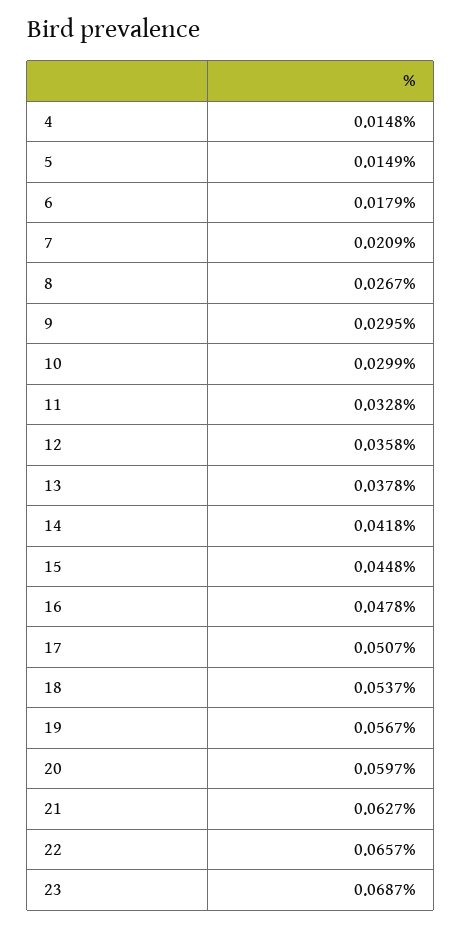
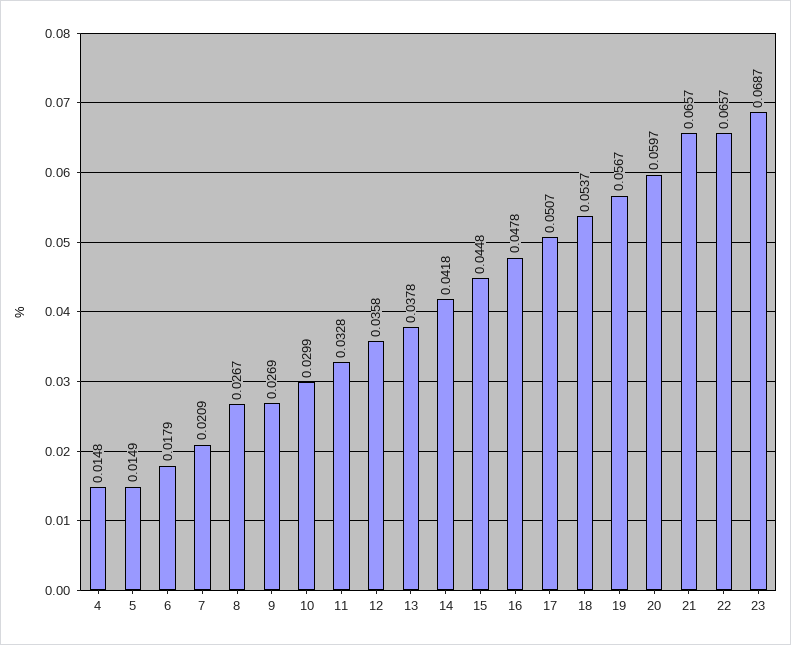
  {
    "4": 0.0148,
    "5": 0.0149,
    "6": 0.0179,
    "7": 0.0209,
    "8": 0.0267,
-   "9": 0.0295,
+   "9": 0.0269,
    "10": 0.0299,
    "11": 0.0328,
    "12": 0.0358,
    "13": 0.0378,
    "14": 0.0418,
    "15": 0.0448,
    "16": 0.0478,
    "17": 0.0507,
    "18": 0.0537,
    "19": 0.0567,
    "20": 0.0597,
-   "21": 0.0627,
+   "21": 0.0657,
    "22": 0.0657,
    "23": 0.0687
  }

